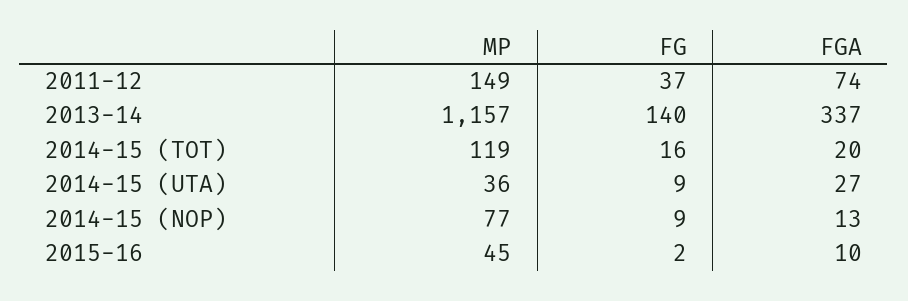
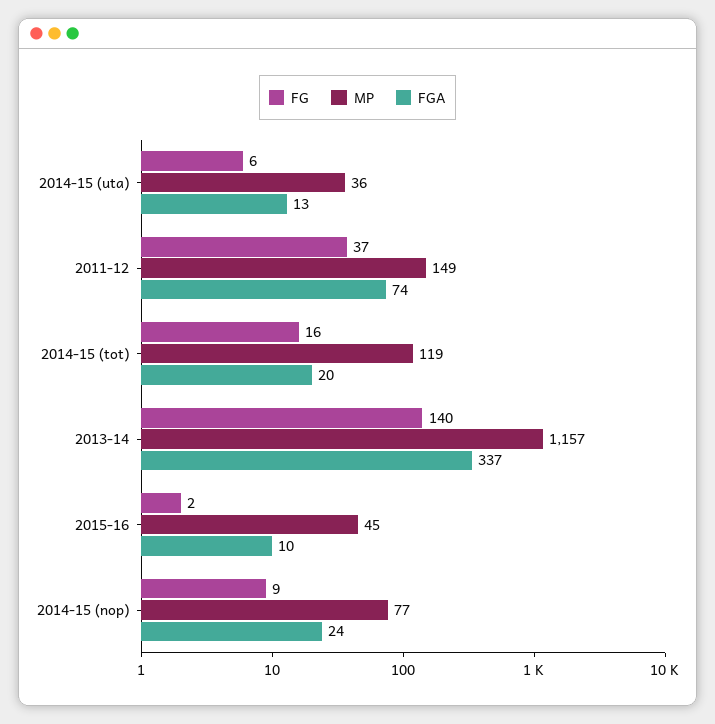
  {
    "MP": {
      "2011-12": 149,
      "2013-14": 1157,
      "2014-15 (TOT)": 119,
      "2014-15 (UTA)": 36,
      "2014-15 (NOP)": 77,
      "2015-16": 45
    },
    "FG": {
      "2011-12": 37,
      "2013-14": 140,
      "2014-15 (TOT)": 16,
-     "2014-15 (UTA)": 9,
+     "2014-15 (UTA)": 6,
      "2014-15 (NOP)": 9,
      "2015-16": 2
    },
    "FGA": {
      "2011-12": 74,
      "2013-14": 337,
      "2014-15 (TOT)": 20,
-     "2014-15 (UTA)": 27,
+     "2014-15 (UTA)": 13,
-     "2014-15 (NOP)": 13,
+     "2014-15 (NOP)": 24,
      "2015-16": 10
    }
  }

